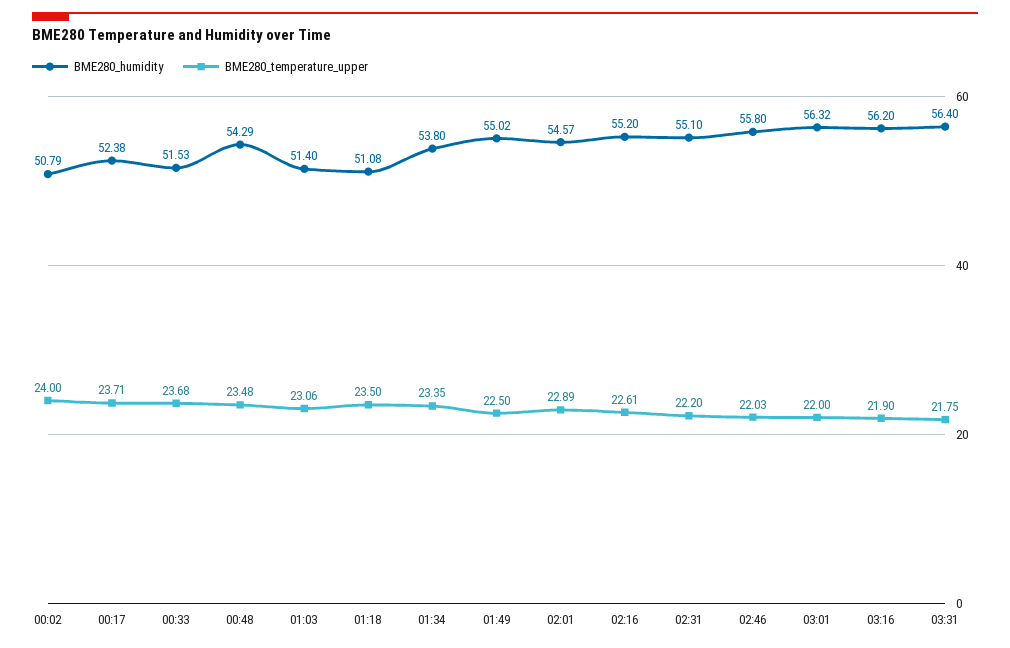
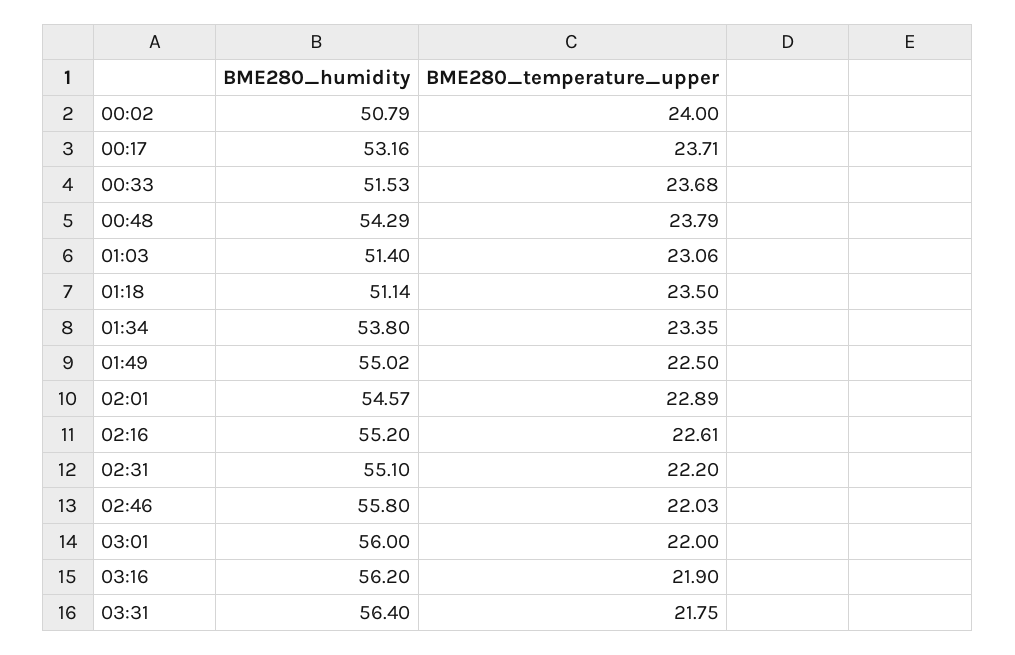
  {
    "BME280_humidity": {
      "00:02": 50.79,
-     "00:17": 52.38,
+     "00:17": 53.16,
      "00:33": 51.53,
      "00:48": 54.29,
      "01:03": 51.4,
-     "01:18": 51.08,
+     "01:18": 51.14,
      "01:34": 53.8,
      "01:49": 55.02,
      "02:01": 54.57,
      "02:16": 55.2,
      "02:31": 55.1,
      "02:46": 55.8,
-     "03:01": 56.32,
+     "03:01": 56,
      "03:16": 56.2,
      "03:31": 56.4
    },
    "BME280_temperature_upper": {
      "00:02": 24,
      "00:17": 23.71,
      "00:33": 23.68,
-     "00:48": 23.48,
+     "00:48": 23.79,
      "01:03": 23.06,
      "01:18": 23.5,
      "01:34": 23.35,
      "01:49": 22.5,
      "02:01": 22.89,
      "02:16": 22.61,
      "02:31": 22.2,
      "02:46": 22.03,
      "03:01": 22,
      "03:16": 21.9,
      "03:31": 21.75
    }
  }

